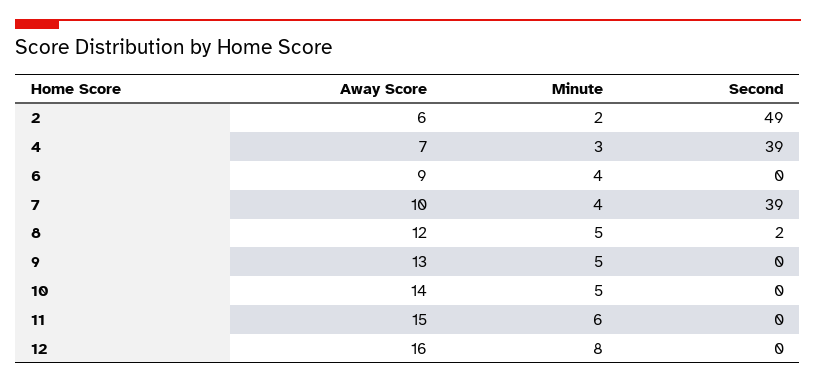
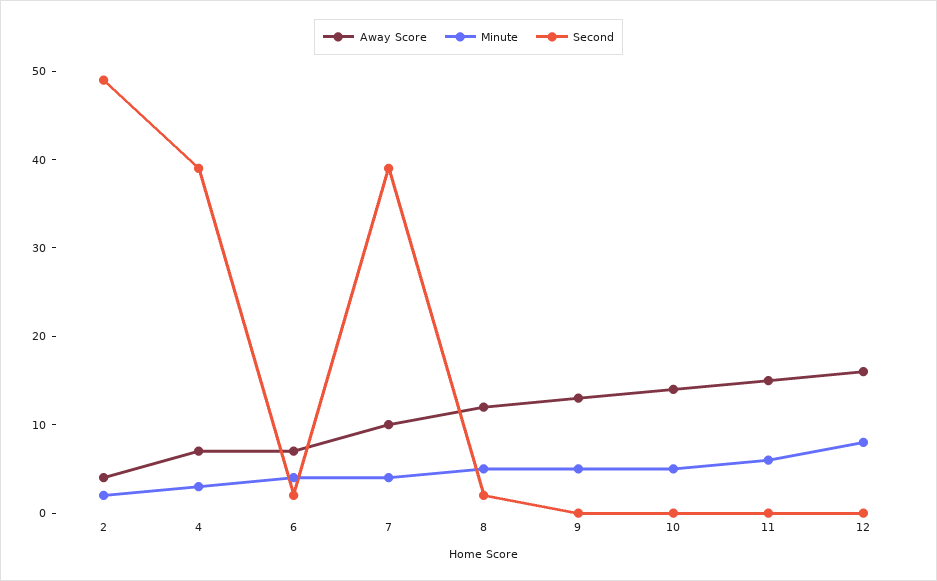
  {
    "Away Score": {
-     "2": 6,
+     "2": 4,
      "4": 7,
-     "6": 9,
+     "6": 7,
      "7": 10,
      "8": 12,
      "9": 13,
      "10": 14,
      "11": 15,
      "12": 16
    },
    "Minute": {
      "2": 2,
      "4": 3,
      "6": 4,
      "7": 4,
      "8": 5,
      "9": 5,
      "10": 5,
      "11": 6,
      "12": 8
    },
    "Second": {
      "2": 49,
      "4": 39,
-     "6": 0,
+     "6": 2,
      "7": 39,
      "8": 2,
      "9": 0,
      "10": 0,
      "11": 0,
      "12": 0
    }
  }

